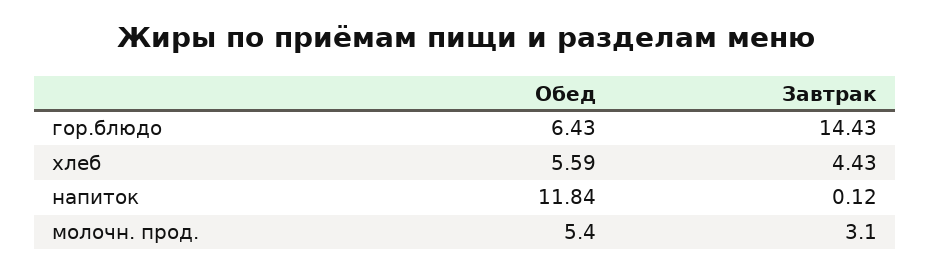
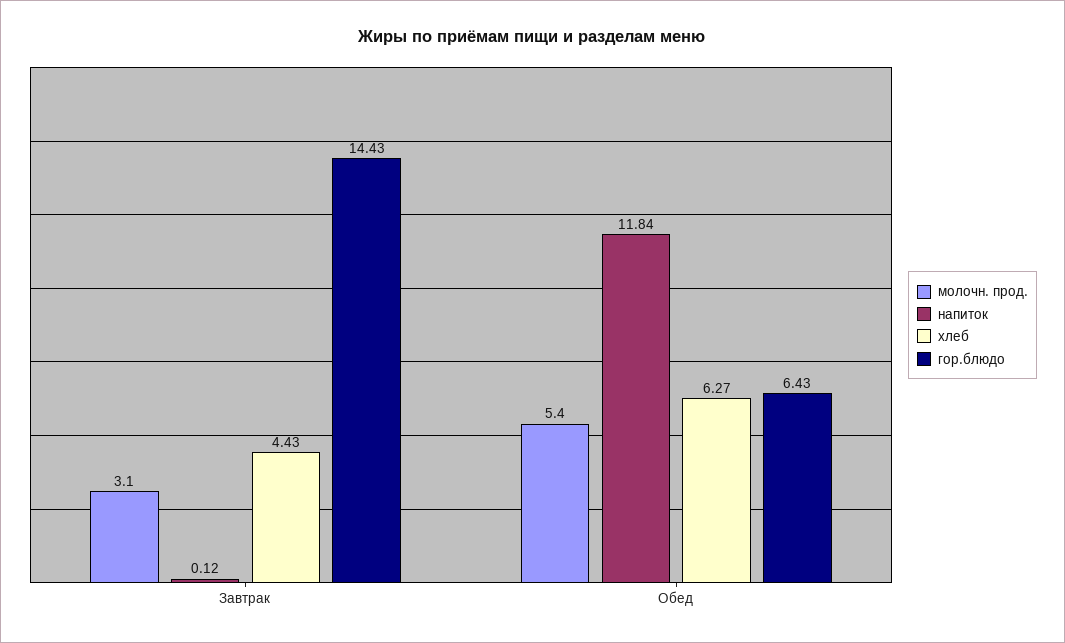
  {
    "гор.блюдо": {
      "Обед": 6.43,
      "Завтрак": 14.43
    },
    "хлеб": {
-     "Обед": 5.59,
+     "Обед": 6.27,
      "Завтрак": 4.43
    },
    "напиток": {
      "Обед": 11.84,
      "Завтрак": 0.12
    },
    "молочн. прод.": {
      "Обед": 5.4,
      "Завтрак": 3.1
    }
  }

